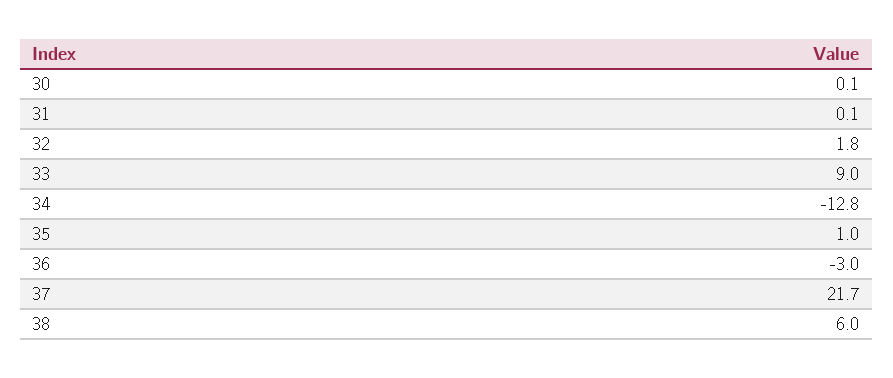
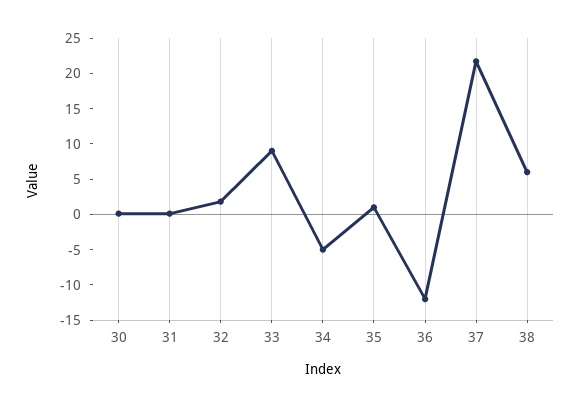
  {
    "30": 0.1,
    "31": 0.1,
    "32": 1.8,
    "33": 9,
-   "34": -12.8,
+   "34": -5,
    "35": 1,
-   "36": -3,
+   "36": -12.5,
    "37": 21.7,
    "38": 6
  }

